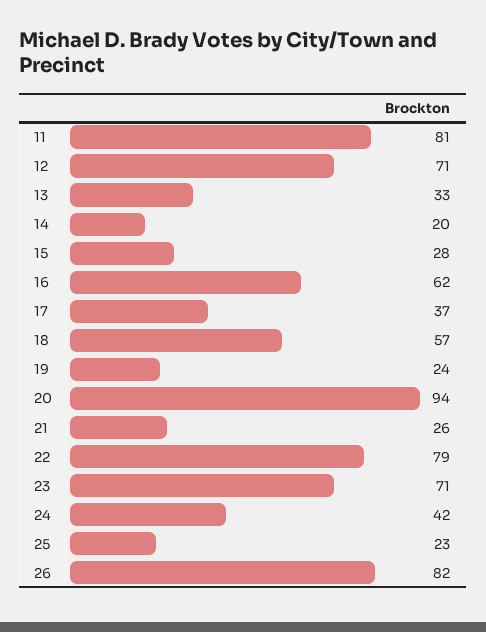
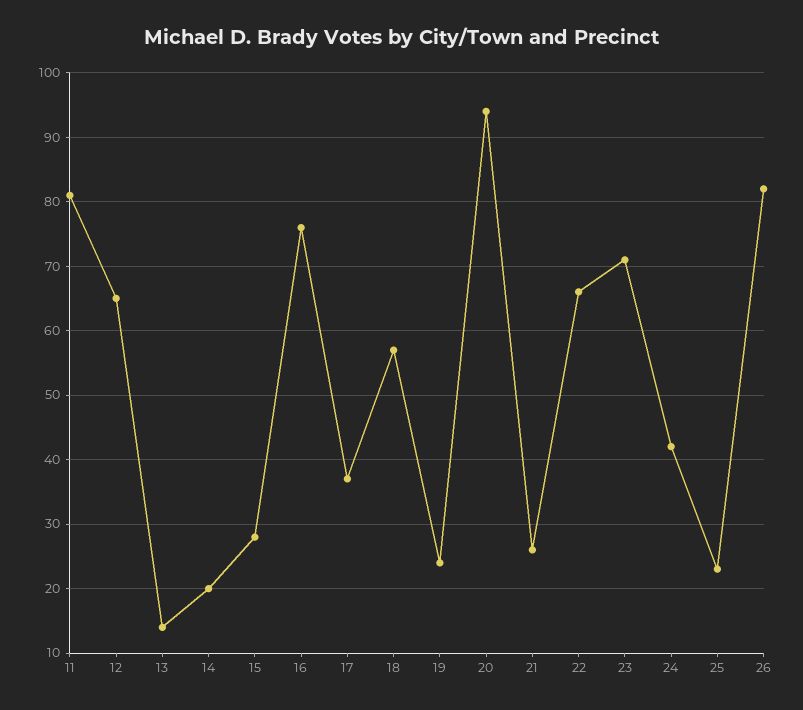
  {
    "11": 81,
-   "12": 71,
+   "12": 65,
-   "13": 33,
+   "13": 14,
    "14": 20,
    "15": 28,
-   "16": 62,
+   "16": 76,
    "17": 37,
    "18": 57,
    "19": 24,
    "20": 94,
    "21": 26,
-   "22": 79,
+   "22": 66,
    "23": 71,
    "24": 42,
    "25": 23,
    "26": 82
  }

